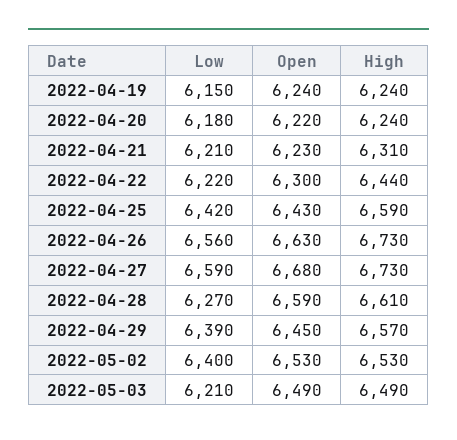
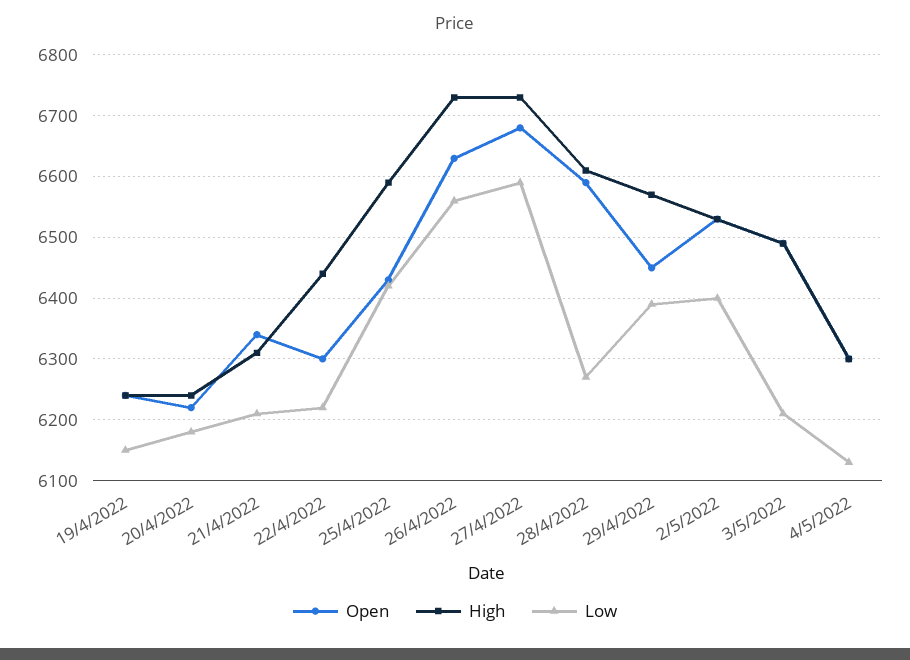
  {
    "Low": {
      "2022-04-19": 6150,
      "2022-04-20": 6180,
      "2022-04-21": 6210,
      "2022-04-22": 6220,
      "2022-04-25": 6420,
      "2022-04-26": 6560,
      "2022-04-27": 6590,
      "2022-04-28": 6270,
      "2022-04-29": 6390,
      "2022-05-02": 6400,
-     "2022-05-03": 6210
+     "2022-05-03": 6210,
+     "4/5/2022": 6130
    },
    "Open": {
      "2022-04-19": 6240,
      "2022-04-20": 6220,
-     "2022-04-21": 6230,
+     "2022-04-21": 6340,
      "2022-04-22": 6300,
      "2022-04-25": 6430,
      "2022-04-26": 6630,
      "2022-04-27": 6680,
      "2022-04-28": 6590,
      "2022-04-29": 6450,
      "2022-05-02": 6530,
-     "2022-05-03": 6490
+     "2022-05-03": 6490,
+     "4/5/2022": 6300
    },
    "High": {
      "2022-04-19": 6240,
      "2022-04-20": 6240,
      "2022-04-21": 6310,
      "2022-04-22": 6440,
      "2022-04-25": 6590,
      "2022-04-26": 6730,
      "2022-04-27": 6730,
      "2022-04-28": 6610,
      "2022-04-29": 6570,
      "2022-05-02": 6530,
-     "2022-05-03": 6490
+     "2022-05-03": 6490,
+     "4/5/2022": 6300
    }
  }

